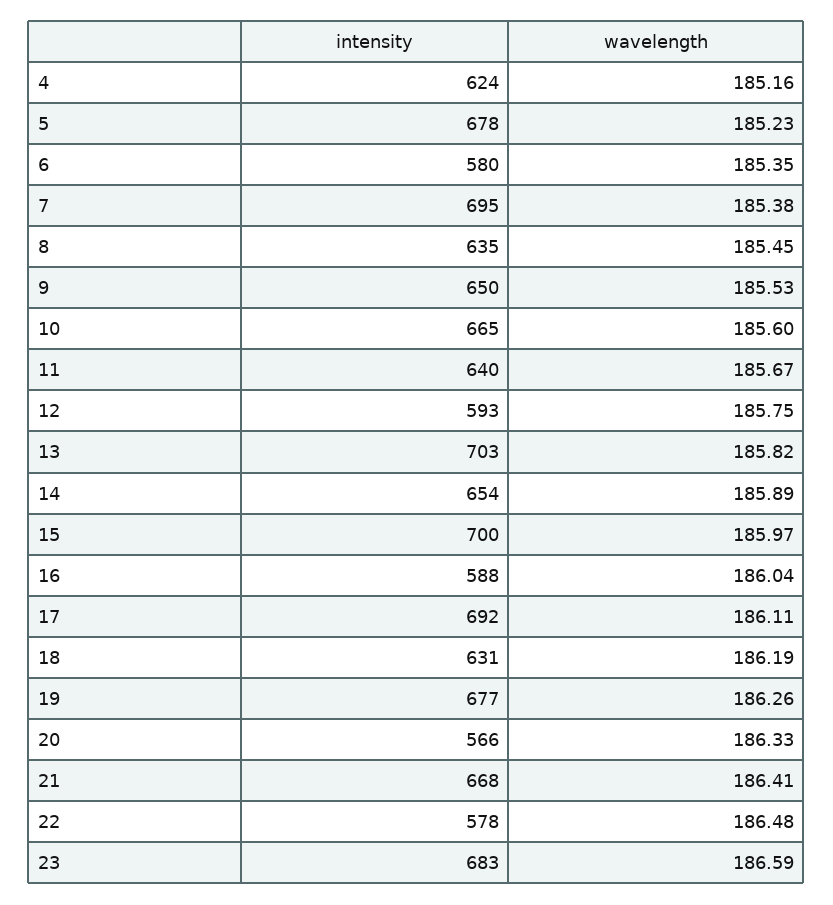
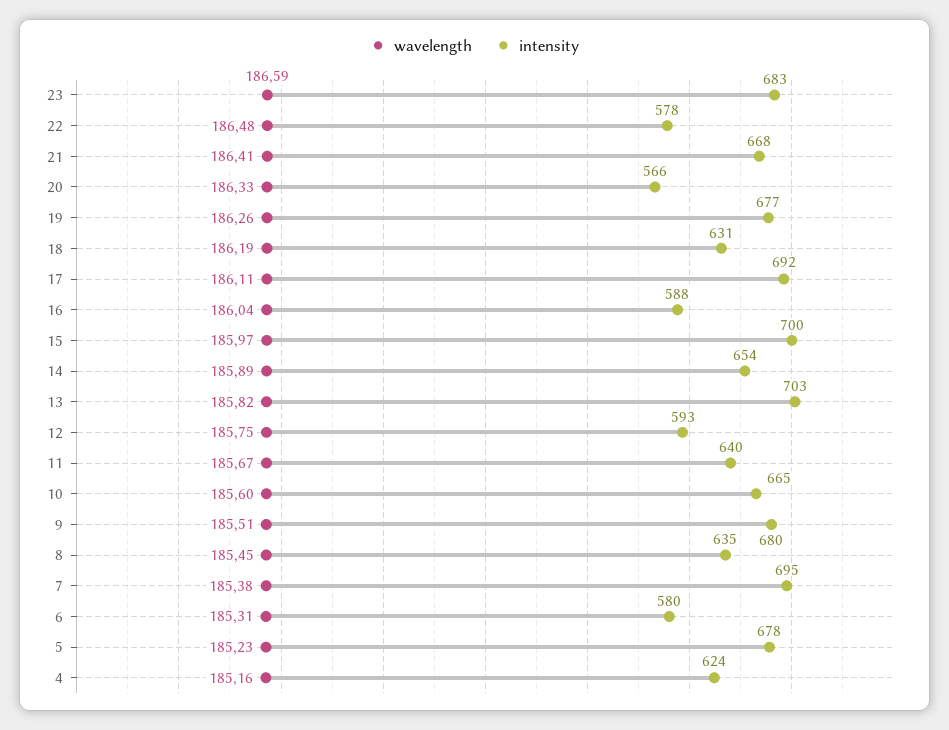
  {
    "intensity": {
      "4": 624,
      "5": 678,
      "6": 580,
      "7": 695,
      "8": 635,
-     "9": 650,
+     "9": 680,
      "10": 665,
      "11": 640,
      "12": 593,
      "13": 703,
      "14": 654,
      "15": 700,
      "16": 588,
      "17": 692,
      "18": 631,
      "19": 677,
      "20": 566,
      "21": 668,
      "22": 578,
      "23": 683
    },
    "wavelength": {
      "4": 185.16,
      "5": 185.23,
-     "6": 185.35,
+     "6": 185.31,
      "7": 185.38,
      "8": 185.45,
-     "9": 185.53,
+     "9": 185.51,
      "10": 185.6,
      "11": 185.67,
      "12": 185.75,
      "13": 185.82,
      "14": 185.89,
      "15": 185.97,
      "16": 186.04,
      "17": 186.11,
      "18": 186.19,
      "19": 186.26,
      "20": 186.33,
      "21": 186.41,
      "22": 186.48,
      "23": 186.59
    }
  }

